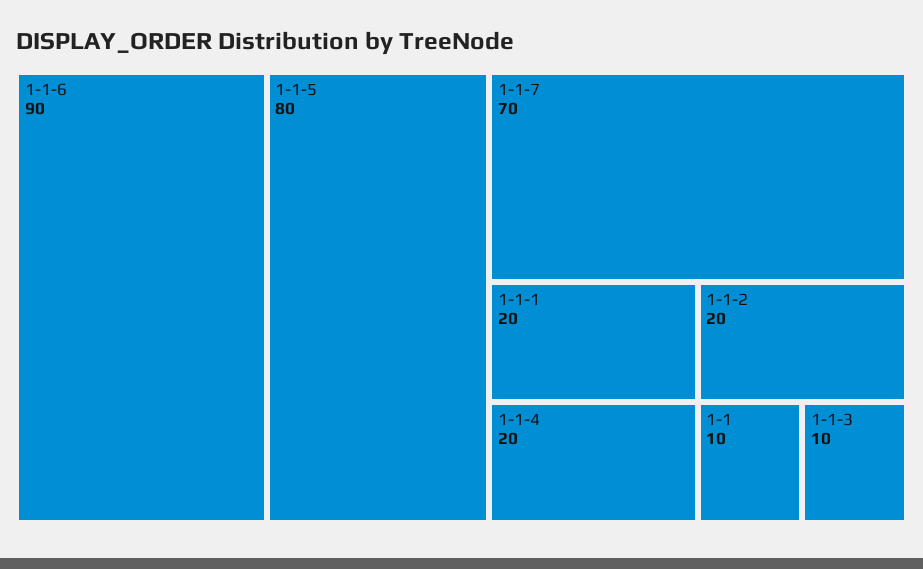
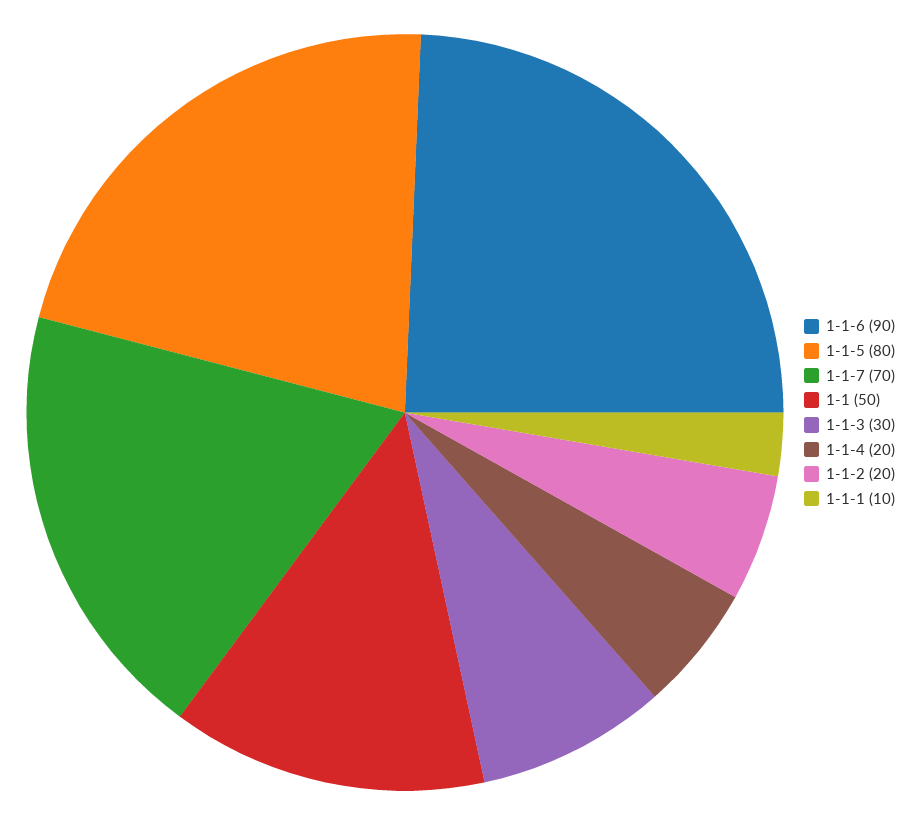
  {
    "1-1-6": 90,
    "1-1-5": 80,
    "1-1-7": 70,
-   "1-1-1": 20,
+   "1-1-1": 10,
    "1-1-4": 20,
    "1-1-2": 20,
-   "1-1": 10,
+   "1-1": 50,
-   "1-1-3": 10
+   "1-1-3": 30
  }

